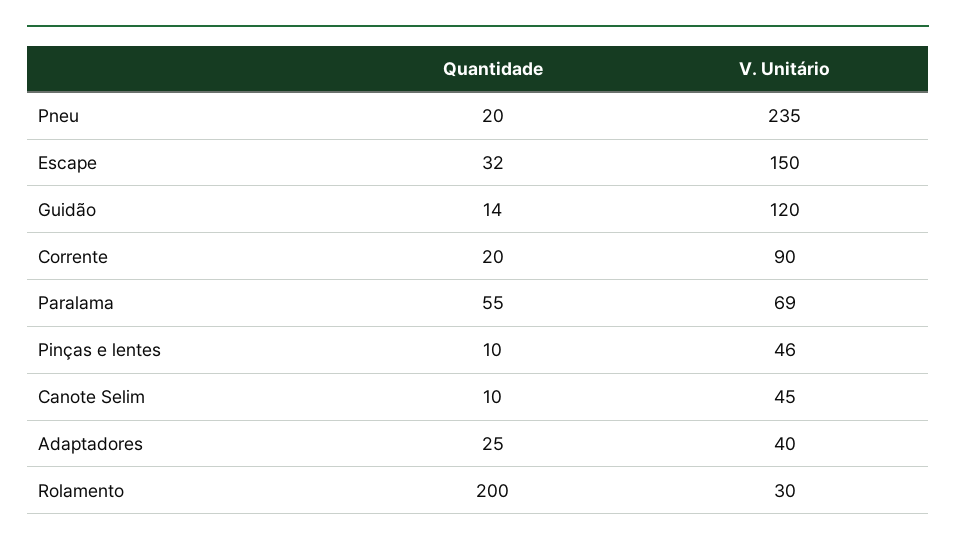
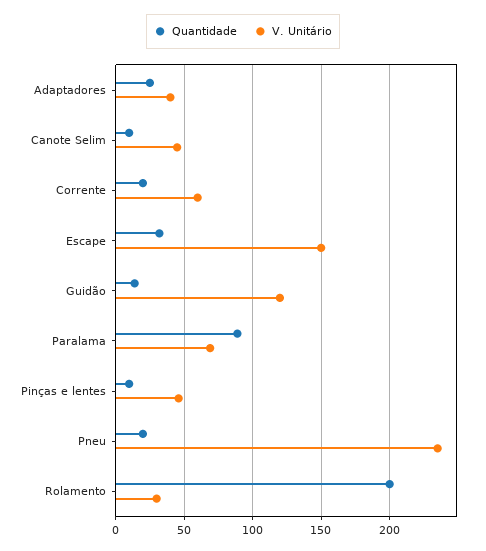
  {
    "Quantidade": {
      "Pneu": 20,
      "Escape": 32,
      "Guidão": 14,
      "Corrente": 20,
-     "Paralama": 55,
+     "Paralama": 90,
      "Pinças e lentes": 10,
      "Canote Selim": 10,
      "Adaptadores": 25,
      "Rolamento": 200
    },
    "V. Unitário": {
      "Pneu": 235,
      "Escape": 150,
      "Guidão": 120,
-     "Corrente": 90,
+     "Corrente": 60,
      "Paralama": 69,
      "Pinças e lentes": 46,
      "Canote Selim": 45,
      "Adaptadores": 40,
      "Rolamento": 30
    }
  }

